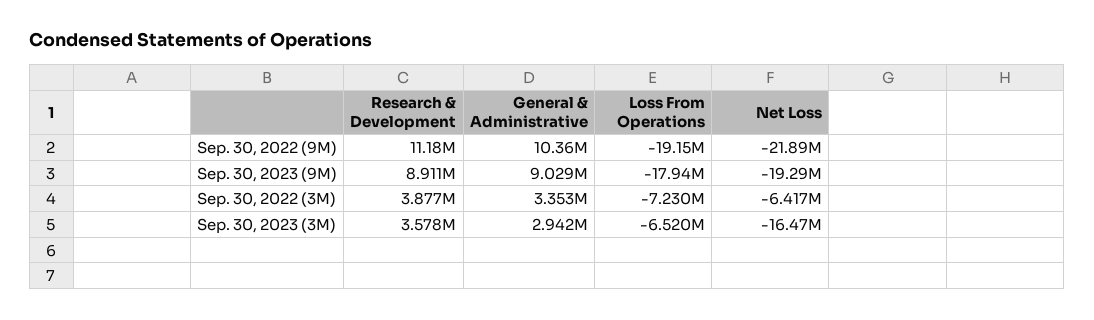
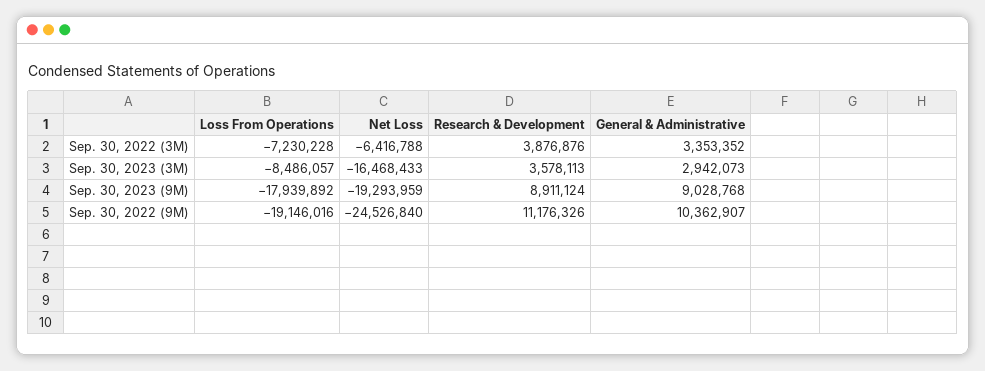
  {
    "Research & Development": {
      "Sep. 30, 2022 (9M)": 11176326,
      "Sep. 30, 2023 (9M)": 8911124,
      "Sep. 30, 2022 (3M)": 3876876,
      "Sep. 30, 2023 (3M)": 3578113
    },
    "General & Administrative": {
      "Sep. 30, 2022 (9M)": 10362907,
      "Sep. 30, 2023 (9M)": 9028768,
      "Sep. 30, 2022 (3M)": 3353352,
      "Sep. 30, 2023 (3M)": 2942073
    },
    "Loss From Operations": {
      "Sep. 30, 2022 (9M)": -19146016,
      "Sep. 30, 2023 (9M)": -17939892,
      "Sep. 30, 2022 (3M)": -7230228,
-     "Sep. 30, 2023 (3M)": -6520000
+     "Sep. 30, 2023 (3M)": -8486057
    },
    "Net Loss": {
-     "Sep. 30, 2022 (9M)": -21890000,
+     "Sep. 30, 2022 (9M)": -24526840,
      "Sep. 30, 2023 (9M)": -19293959,
      "Sep. 30, 2022 (3M)": -6416788,
      "Sep. 30, 2023 (3M)": -16468433
    }
  }

